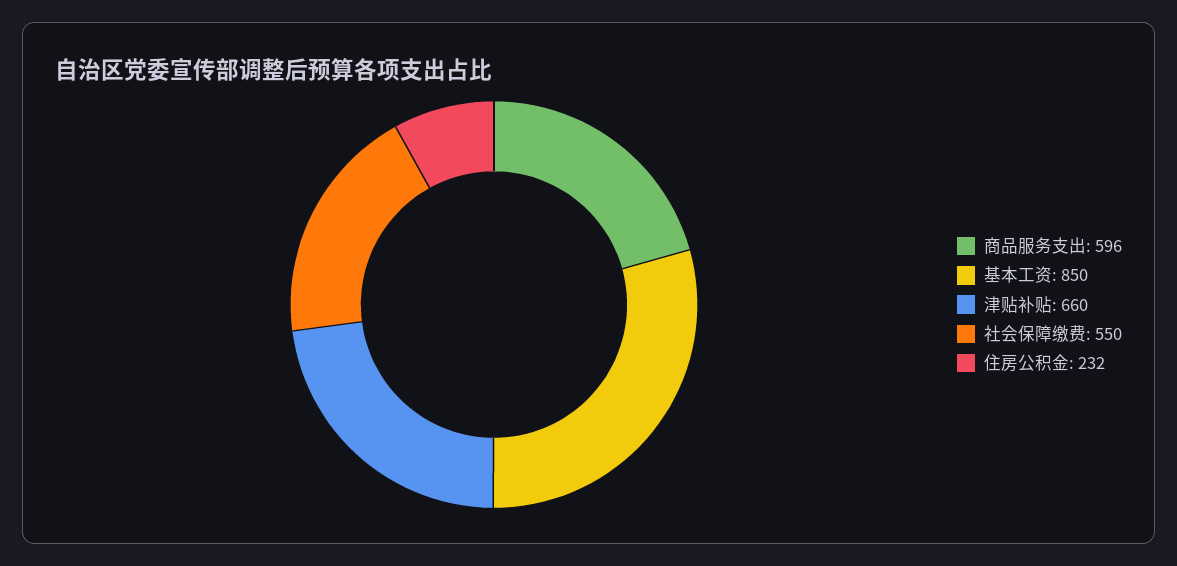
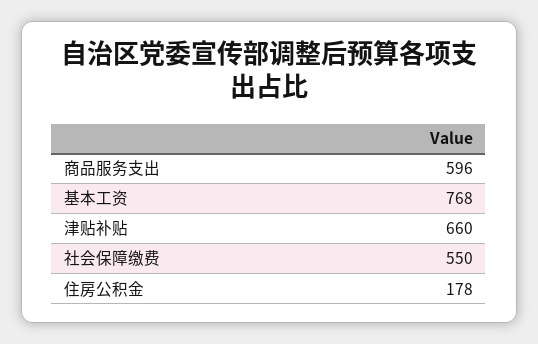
  {
    "商品服务支出": 596,
-   "基本工资": 850,
+   "基本工资": 768,
    "津贴补贴": 660,
    "社会保障缴费": 550,
-   "住房公积金": 232
+   "住房公积金": 178
  }

